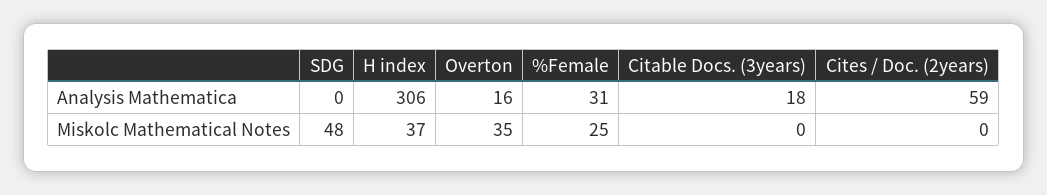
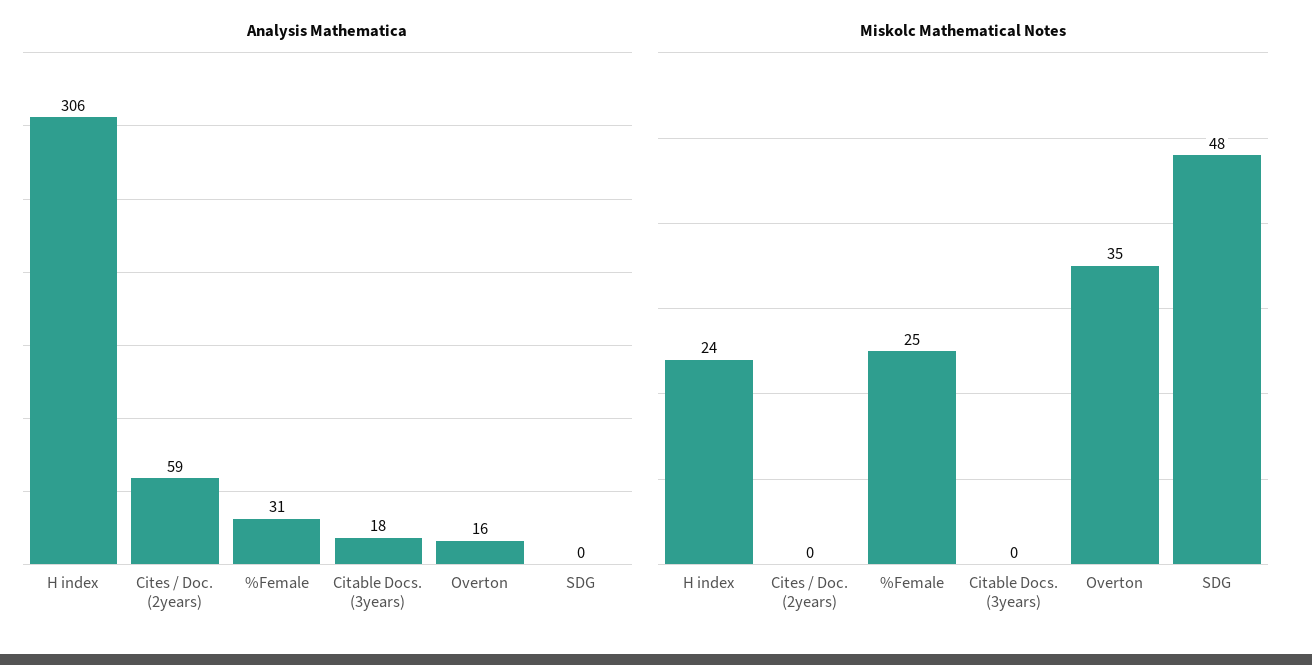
  {
    "Analysis Mathematica": {
      "SDG": 0,
      "H index": 306,
      "Overton": 16,
      "%Female": 31,
      "Citable Docs. (3years)": 18,
      "Cites / Doc. (2years)": 59
    },
    "Miskolc Mathematical Notes": {
      "SDG": 48,
-     "H index": 37,
+     "H index": 24,
      "Overton": 35,
      "%Female": 25,
      "Citable Docs. (3years)": 0,
      "Cites / Doc. (2years)": 0
    }
  }

